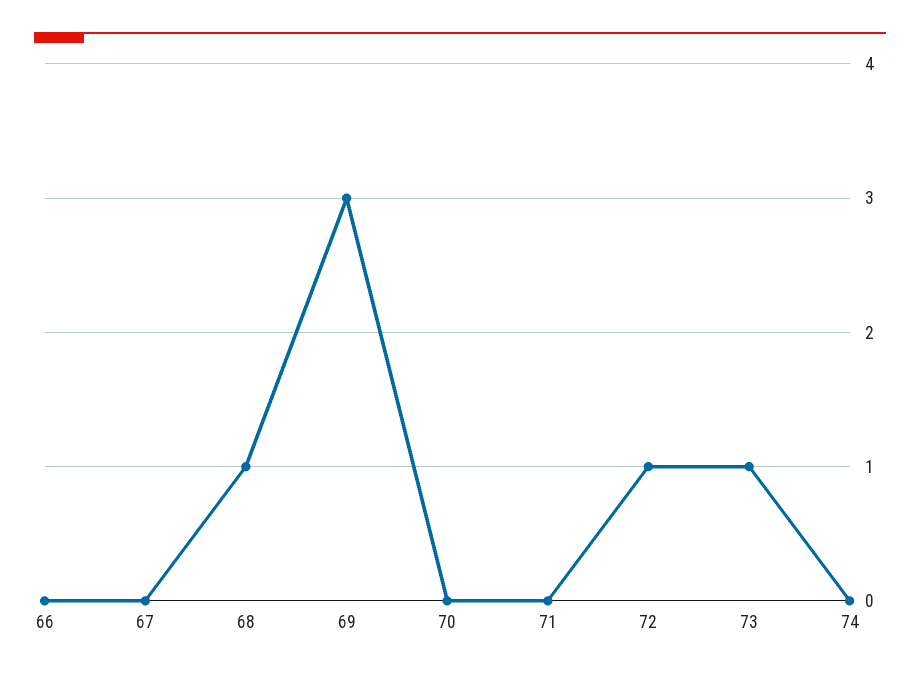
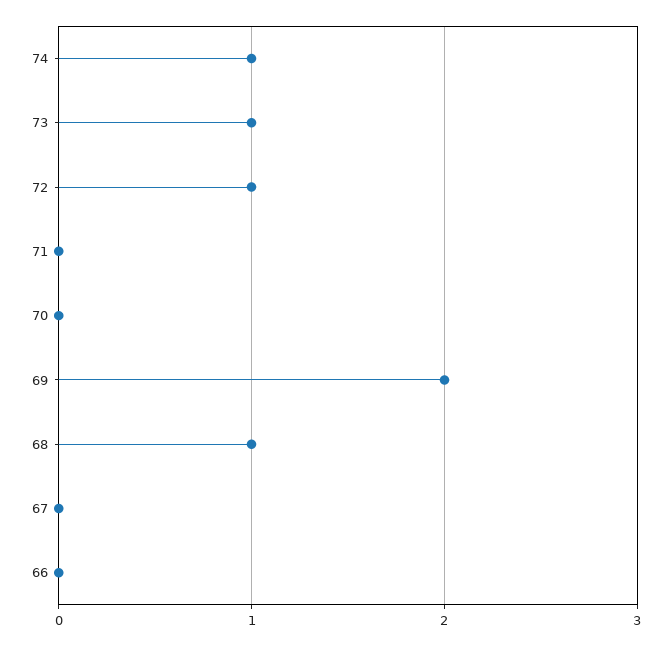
  {
    "66": 0,
    "67": 0,
    "68": 1,
-   "69": 3,
+   "69": 2,
    "70": 0,
    "71": 0,
    "72": 1,
    "73": 1,
-   "74": 0
+   "74": 1
  }

